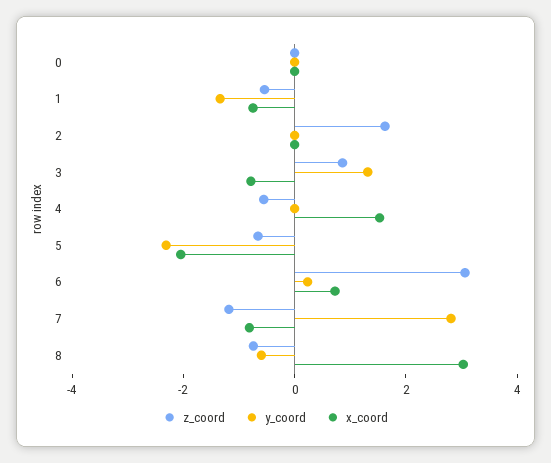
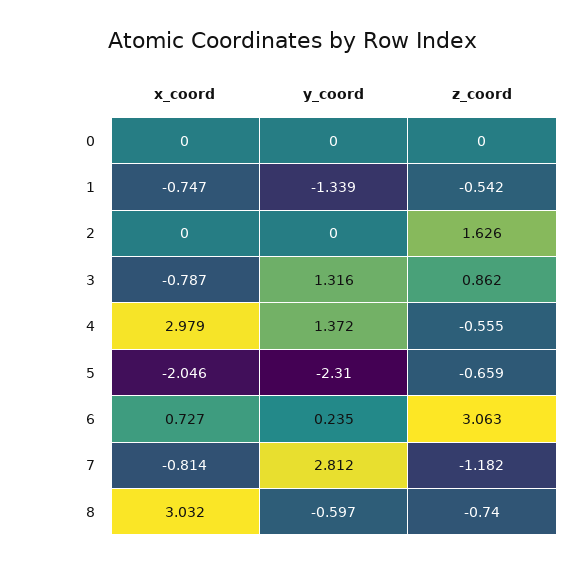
  {
    "z_coord": {
      "0": 0,
      "1": -0.542,
      "2": 1.626,
      "3": 0.862,
      "4": -0.555,
      "5": -0.659,
      "6": 3.063,
      "7": -1.182,
      "8": -0.74
    },
    "y_coord": {
      "0": 0,
      "1": -1.339,
      "2": 0,
      "3": 1.316,
-     "4": 0,
+     "4": 1.372,
      "5": -2.31,
      "6": 0.235,
      "7": 2.812,
      "8": -0.597
    },
    "x_coord": {
      "0": 0,
      "1": -0.747,
      "2": 0,
      "3": -0.787,
-     "4": 1.5,
+     "4": 2.979,
      "5": -2.046,
      "6": 0.727,
      "7": -0.814,
      "8": 3.032
    }
  }

